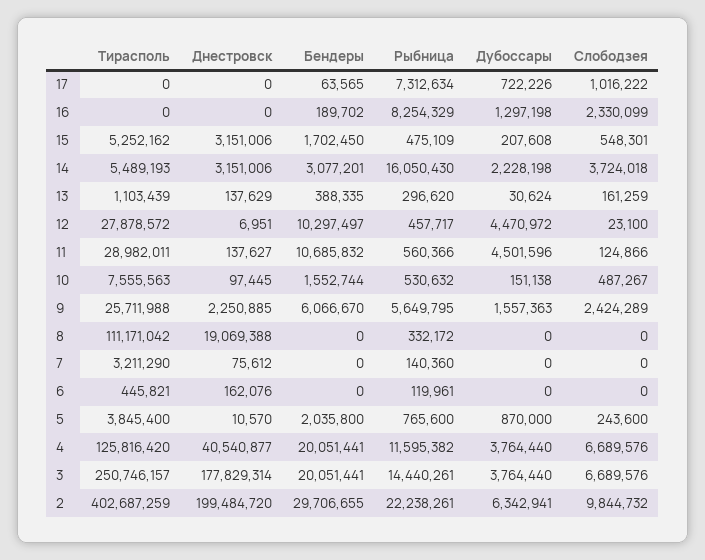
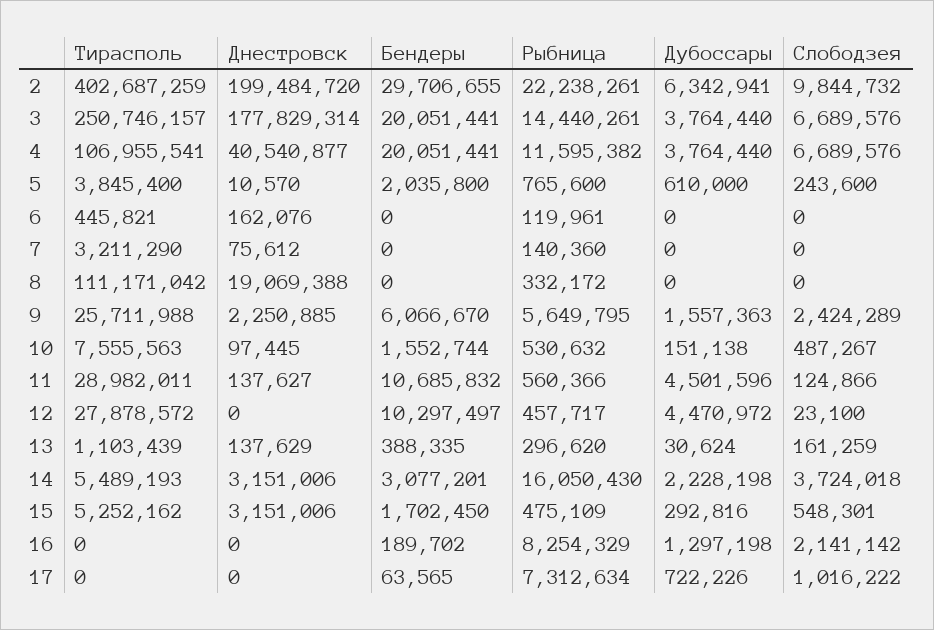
  {
    "Тирасполь": {
      "17": 0,
      "16": 0,
      "15": 5252162,
      "14": 5489193,
      "13": 1103439,
      "12": 27878572,
      "11": 28982011,
      "10": 7555563,
      "9": 25711988,
      "8": 111171042,
      "7": 3211290,
      "6": 445821,
      "5": 3845400,
-     "4": 125816420,
+     "4": 106955541,
      "3": 250746157,
      "2": 402687259
    },
    "Днестровск": {
      "17": 0,
      "16": 0,
      "15": 3151006,
      "14": 3151006,
      "13": 137629,
-     "12": 6951,
+     "12": 0,
      "11": 137627,
      "10": 97445,
      "9": 2250885,
      "8": 19069388,
      "7": 75612,
      "6": 162076,
      "5": 10570,
      "4": 40540877,
      "3": 177829314,
      "2": 199484720
    },
    "Бендеры": {
      "17": 63565,
      "16": 189702,
      "15": 1702450,
      "14": 3077201,
      "13": 388335,
      "12": 10297497,
      "11": 10685832,
      "10": 1552744,
      "9": 6066670,
      "8": 0,
      "7": 0,
      "6": 0,
      "5": 2035800,
      "4": 20051441,
      "3": 20051441,
      "2": 29706655
    },
    "Рыбница": {
      "17": 7312634,
      "16": 8254329,
      "15": 475109,
      "14": 16050430,
      "13": 296620,
      "12": 457717,
      "11": 560366,
      "10": 530632,
      "9": 5649795,
      "8": 332172,
      "7": 140360,
      "6": 119961,
      "5": 765600,
      "4": 11595382,
      "3": 14440261,
      "2": 22238261
    },
    "Дубоссары": {
      "17": 722226,
      "16": 1297198,
-     "15": 207608,
+     "15": 292816,
      "14": 2228198,
      "13": 30624,
      "12": 4470972,
      "11": 4501596,
      "10": 151138,
      "9": 1557363,
      "8": 0,
      "7": 0,
      "6": 0,
-     "5": 870000,
+     "5": 610000,
      "4": 3764440,
      "3": 3764440,
      "2": 6342941
    },
    "Слободзея": {
      "17": 1016222,
-     "16": 2330099,
+     "16": 2141142,
      "15": 548301,
      "14": 3724018,
      "13": 161259,
      "12": 23100,
      "11": 124866,
      "10": 487267,
      "9": 2424289,
      "8": 0,
      "7": 0,
      "6": 0,
      "5": 243600,
      "4": 6689576,
      "3": 6689576,
      "2": 9844732
    }
  }

